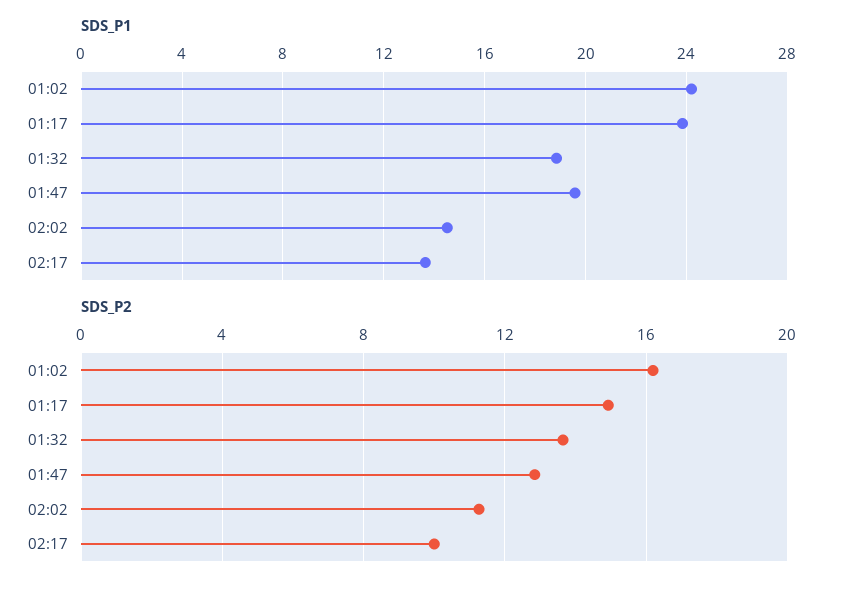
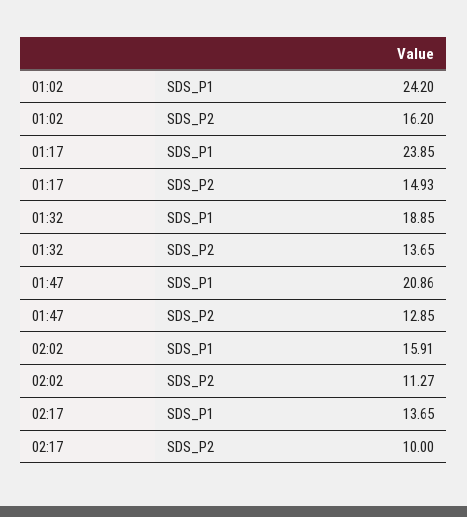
  {
    "SDS_P1": {
      "01:02": 24.2,
      "01:17": 23.85,
      "01:32": 18.85,
-     "01:47": 19.5,
+     "01:47": 20.86,
-     "02:02": 14.5,
+     "02:02": 15.91,
      "02:17": 13.65
    },
    "SDS_P2": {
      "01:02": 16.2,
      "01:17": 14.93,
      "01:32": 13.65,
      "01:47": 12.85,
      "02:02": 11.27,
      "02:17": 10
    }
  }

